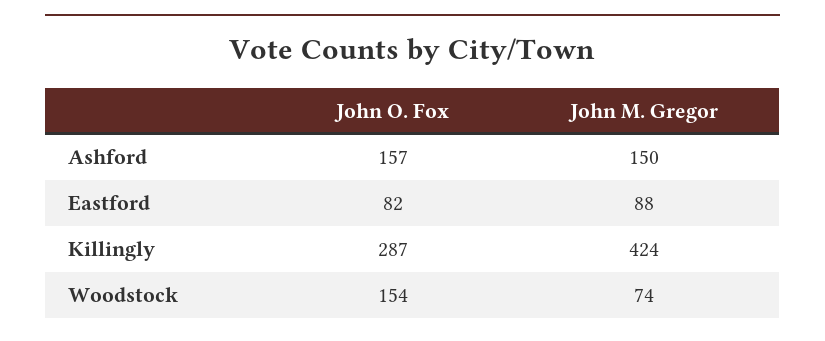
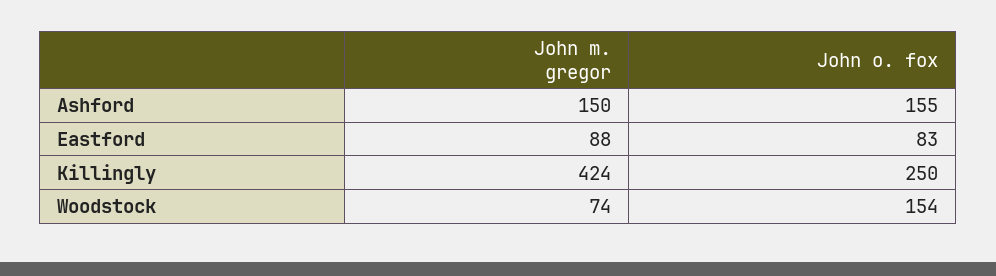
  {
    "John O. Fox": {
-     "Ashford": 157,
+     "Ashford": 155,
-     "Eastford": 82,
+     "Eastford": 83,
-     "Killingly": 287,
+     "Killingly": 250,
      "Woodstock": 154
    },
    "John M. Gregor": {
      "Ashford": 150,
      "Eastford": 88,
      "Killingly": 424,
      "Woodstock": 74
    }
  }

